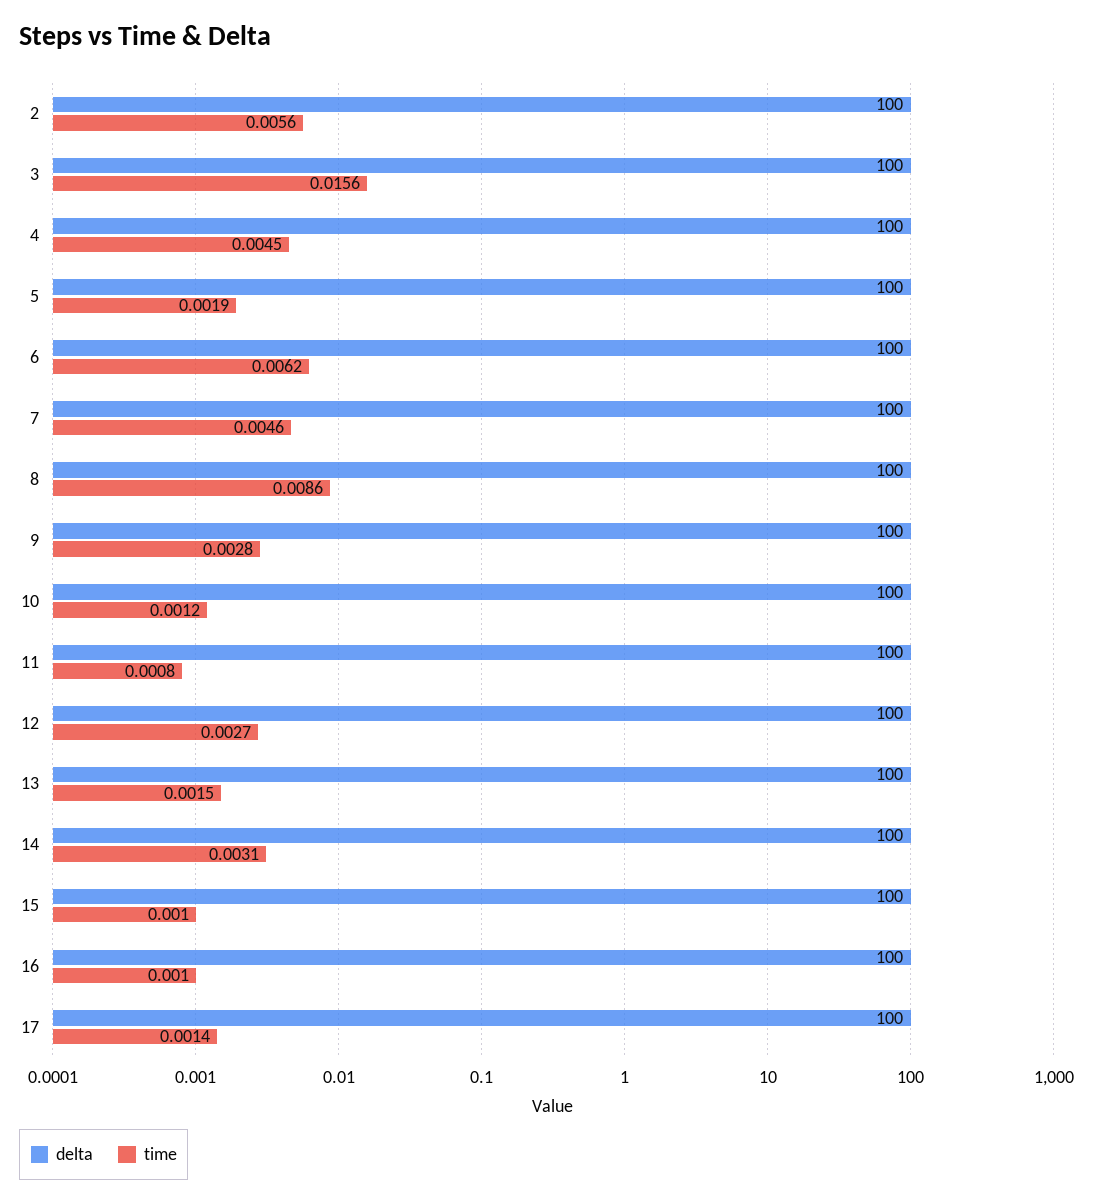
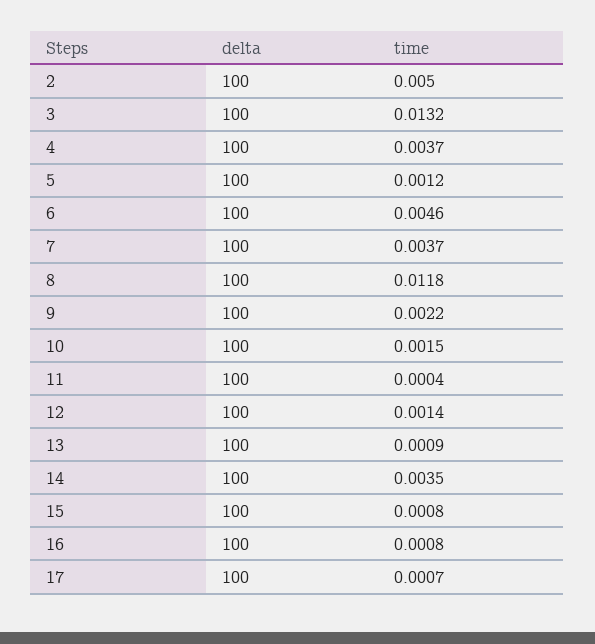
  {
    "delta": {
      "2": 100,
      "3": 100,
      "4": 100,
      "5": 100,
      "6": 100,
      "7": 100,
      "8": 100,
      "9": 100,
      "10": 100,
      "11": 100,
      "12": 100,
      "13": 100,
      "14": 100,
      "15": 100,
      "16": 100,
      "17": 100
    },
    "time": {
-     "2": 0.0056,
+     "2": 0.005,
-     "3": 0.0156,
+     "3": 0.0132,
-     "4": 0.0045,
+     "4": 0.0037,
-     "5": 0.0019,
+     "5": 0.0012,
-     "6": 0.0062,
+     "6": 0.0046,
-     "7": 0.0046,
+     "7": 0.0037,
-     "8": 0.0086,
+     "8": 0.0118,
-     "9": 0.0028,
+     "9": 0.0022,
-     "10": 0.0012,
+     "10": 0.0015,
-     "11": 0.0008,
+     "11": 0.0004,
-     "12": 0.0027,
+     "12": 0.0014,
-     "13": 0.0015,
+     "13": 0.0009,
-     "14": 0.0031,
+     "14": 0.0035,
-     "15": 0.001,
+     "15": 0.0008,
-     "16": 0.001,
+     "16": 0.0008,
-     "17": 0.0014
+     "17": 0.0007
    }
  }

